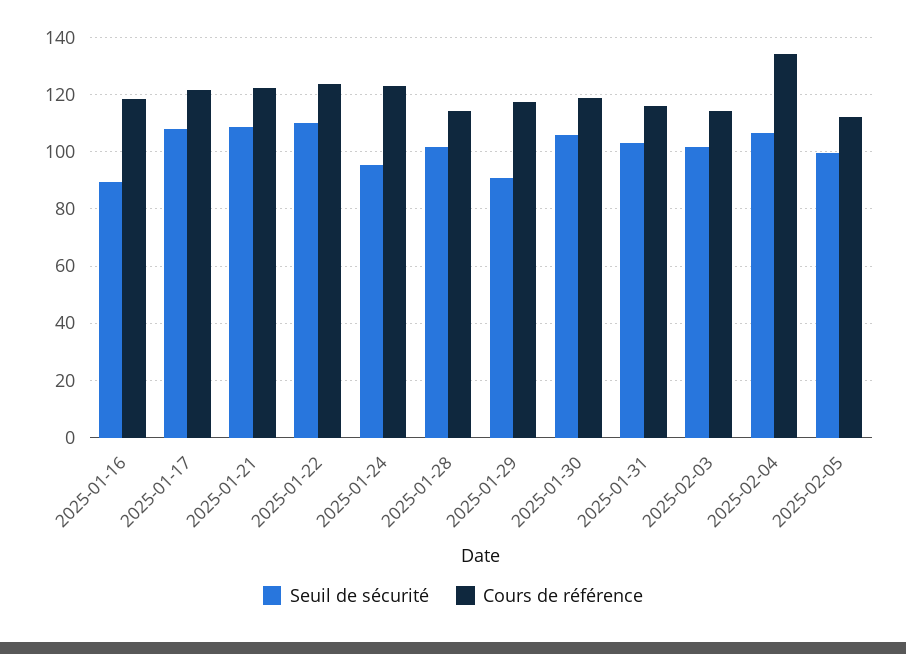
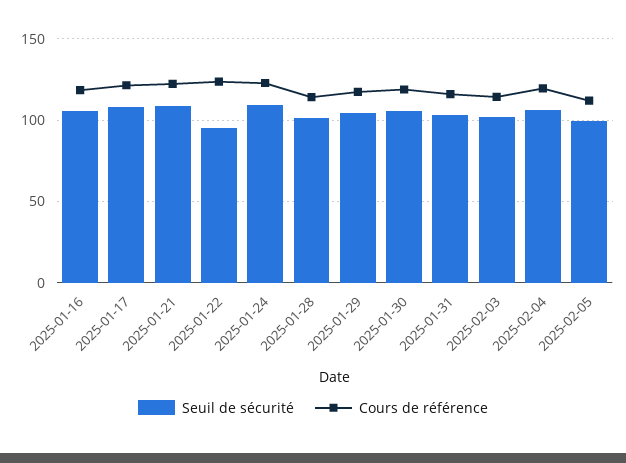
  {
    "Seuil de sécurité": {
-     "2025-01-16": 90,
+     "2025-01-16": 105,
      "2025-01-17": 107.5,
      "2025-01-21": 110,
-     "2025-01-22": 110,
+     "2025-01-22": 95,
-     "2025-01-24": 95,
+     "2025-01-24": 110,
      "2025-01-28": 102.5,
-     "2025-01-29": 90,
+     "2025-01-29": 105,
      "2025-01-30": 105,
      "2025-01-31": 102.5,
      "2025-02-03": 102.5,
      "2025-02-04": 107.5,
      "2025-02-05": 100
    },
    "Cours de référence": {
      "2025-01-16": 117.5,
      "2025-01-17": 122.5,
      "2025-01-21": 122.5,
      "2025-01-22": 125,
      "2025-01-24": 122.5,
      "2025-01-28": 115,
      "2025-01-29": 117.5,
      "2025-01-30": 120,
      "2025-01-31": 115,
      "2025-02-03": 115,
-     "2025-02-04": 135,
+     "2025-02-04": 120,
      "2025-02-05": 112.5
    }
  }

